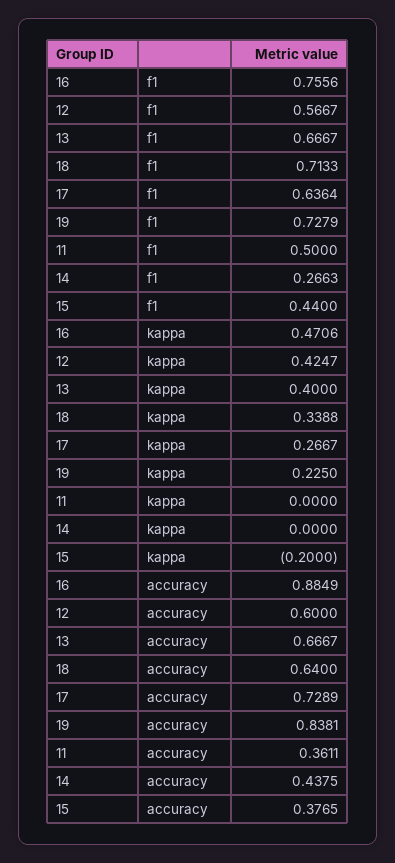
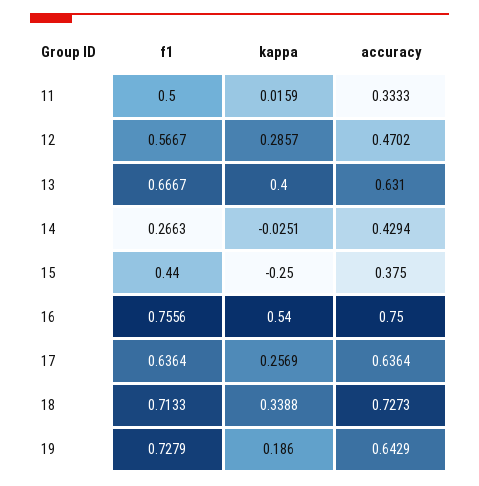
  {
    "16": {
      "f1": 0.7556,
-     "kappa": 0.4706,
+     "kappa": 0.54,
-     "accuracy": 0.8849
+     "accuracy": 0.75
    },
    "12": {
      "f1": 0.5667,
-     "kappa": 0.4247,
+     "kappa": 0.2857,
-     "accuracy": 0.6
+     "accuracy": 0.4702
    },
    "13": {
      "f1": 0.6667,
      "kappa": 0.4,
-     "accuracy": 0.6667
+     "accuracy": 0.631
    },
    "18": {
      "f1": 0.7133,
      "kappa": 0.3388,
-     "accuracy": 0.64
+     "accuracy": 0.7273
    },
    "17": {
      "f1": 0.6364,
-     "kappa": 0.2667,
+     "kappa": 0.2569,
-     "accuracy": 0.7289
+     "accuracy": 0.6364
    },
    "19": {
      "f1": 0.7279,
-     "kappa": 0.225,
+     "kappa": 0.186,
-     "accuracy": 0.8381
+     "accuracy": 0.6429
    },
    "11": {
      "f1": 0.5,
-     "kappa": 0,
+     "kappa": 0.0159,
-     "accuracy": 0.3611
+     "accuracy": 0.3333
    },
    "14": {
      "f1": 0.2663,
-     "kappa": 0,
+     "kappa": -0.0251,
-     "accuracy": 0.4375
+     "accuracy": 0.4294
    },
    "15": {
      "f1": 0.44,
-     "kappa": -0.2,
+     "kappa": -0.25,
-     "accuracy": 0.3765
+     "accuracy": 0.375
    }
  }

